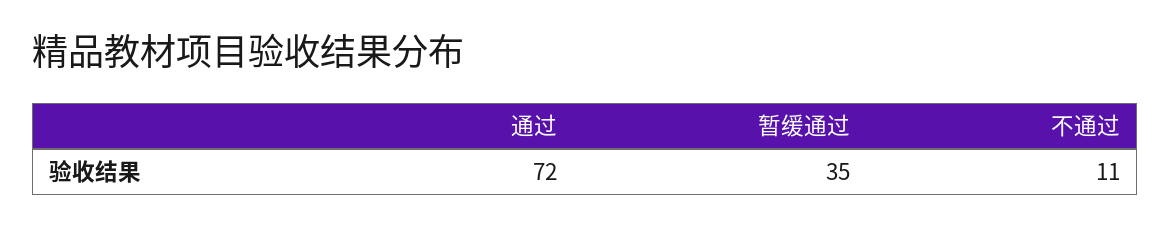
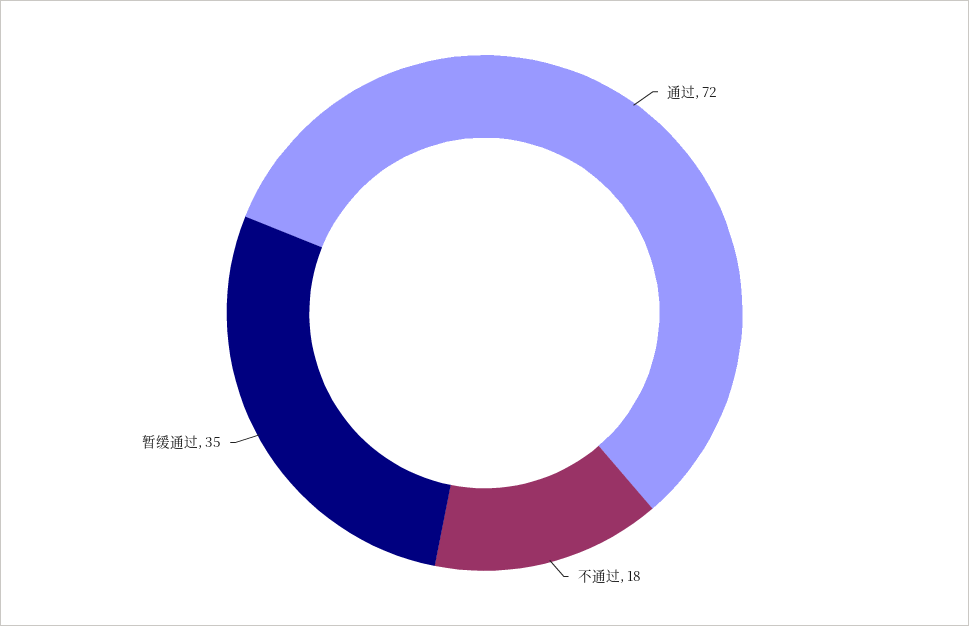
  {
    "通过": 72,
    "暂缓通过": 35,
-   "不通过": 11
+   "不通过": 18
  }

